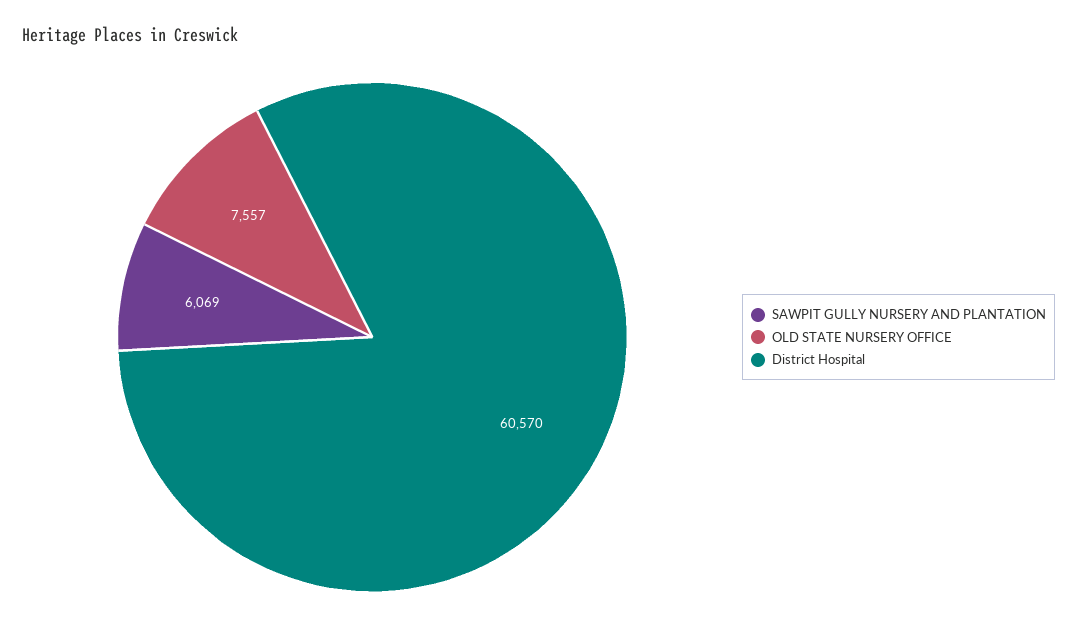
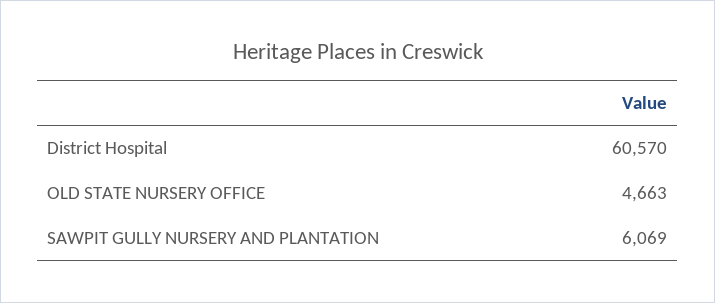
  {
    "SAWPIT GULLY NURSERY AND PLANTATION": 6069,
-   "OLD STATE NURSERY OFFICE": 7557,
+   "OLD STATE NURSERY OFFICE": 4663,
    "District Hospital": 60570
  }

